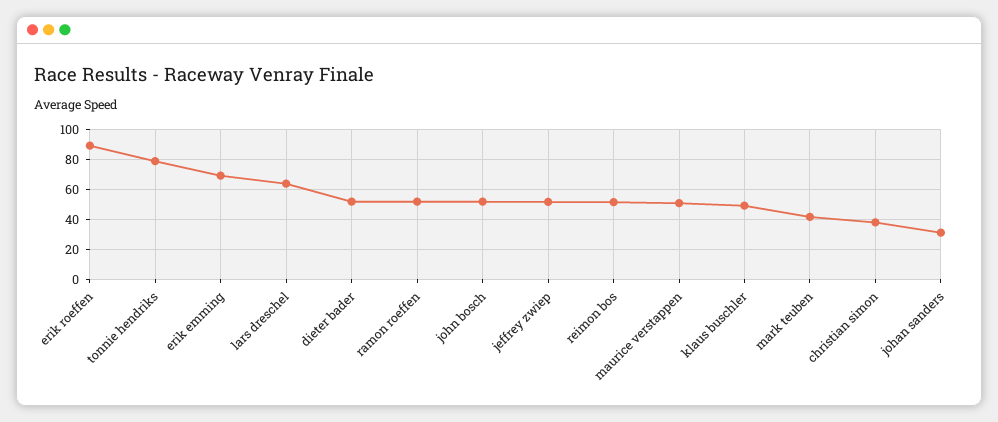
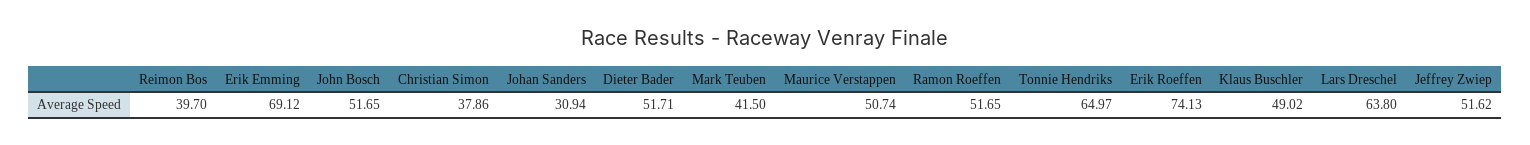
  {
-   "erik roeffen": 90,
+   "erik roeffen": 74.13,
-   "tonnie hendriks": 80,
+   "tonnie hendriks": 64.97,
    "erik emming": 69.12,
    "lars dreschel": 63.8,
    "dieter bader": 51.71,
    "ramon roeffen": 51.65,
    "john bosch": 51.65,
    "jeffrey zwiep": 51.62,
-   "reimon bos": 50,
+   "reimon bos": 39.7,
    "maurice verstappen": 50.74,
    "klaus buschler": 49.02,
    "mark teuben": 41.5,
    "christian simon": 37.86,
    "johan sanders": 30.94
  }

